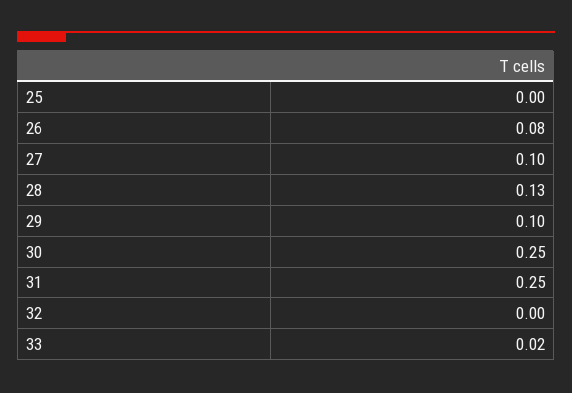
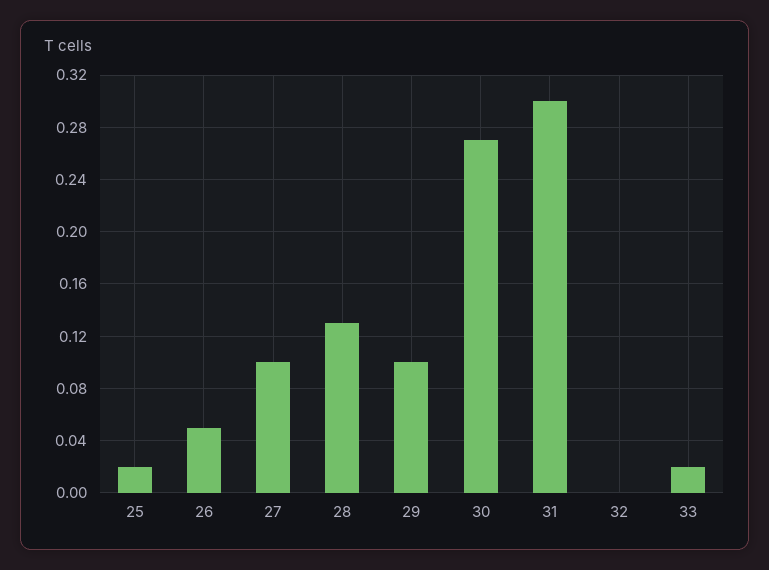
  {
-   "25": 0,
+   "25": 0.02,
-   "26": 0.08,
+   "26": 0.05,
    "27": 0.1,
    "28": 0.13,
    "29": 0.1,
-   "30": 0.25,
+   "30": 0.27,
-   "31": 0.25,
+   "31": 0.3,
    "32": 0,
    "33": 0.02
  }

